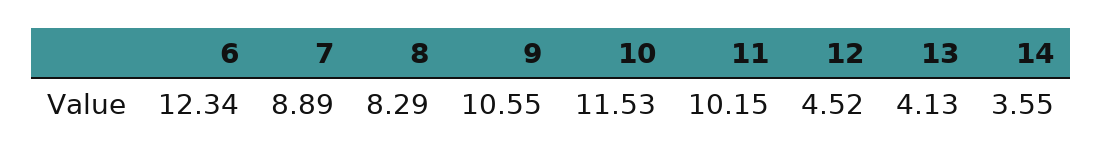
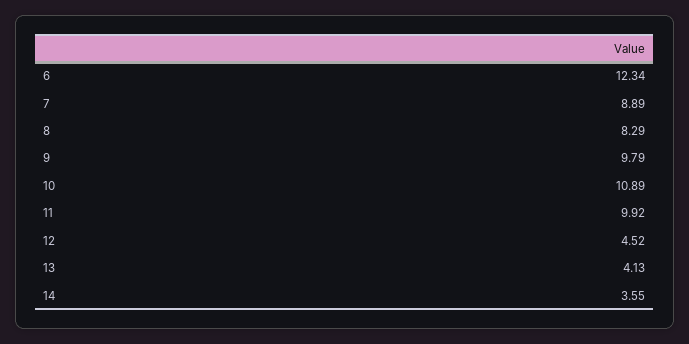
  {
    "6": 12.34,
    "7": 8.89,
    "8": 8.29,
-   "9": 10.55,
+   "9": 9.79,
-   "10": 11.53,
+   "10": 10.89,
-   "11": 10.15,
+   "11": 9.92,
    "12": 4.52,
    "13": 4.13,
    "14": 3.55
  }

